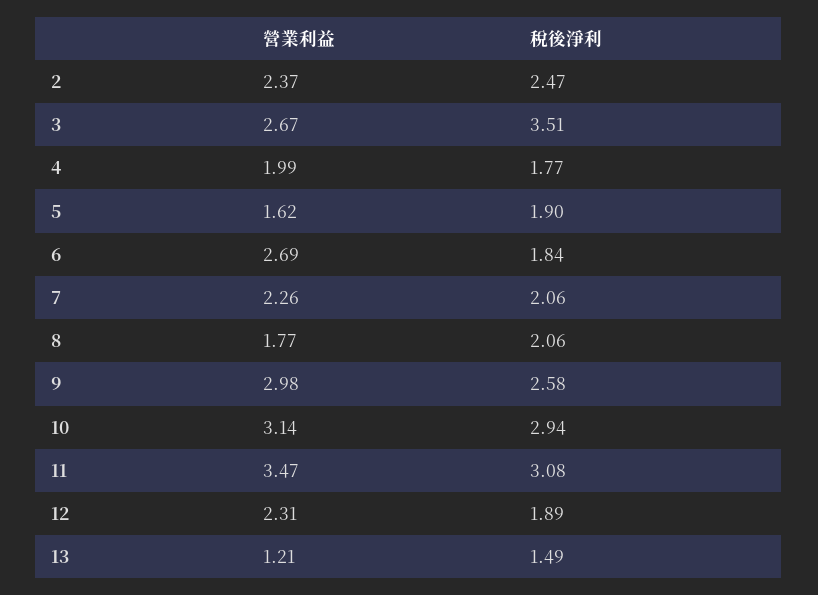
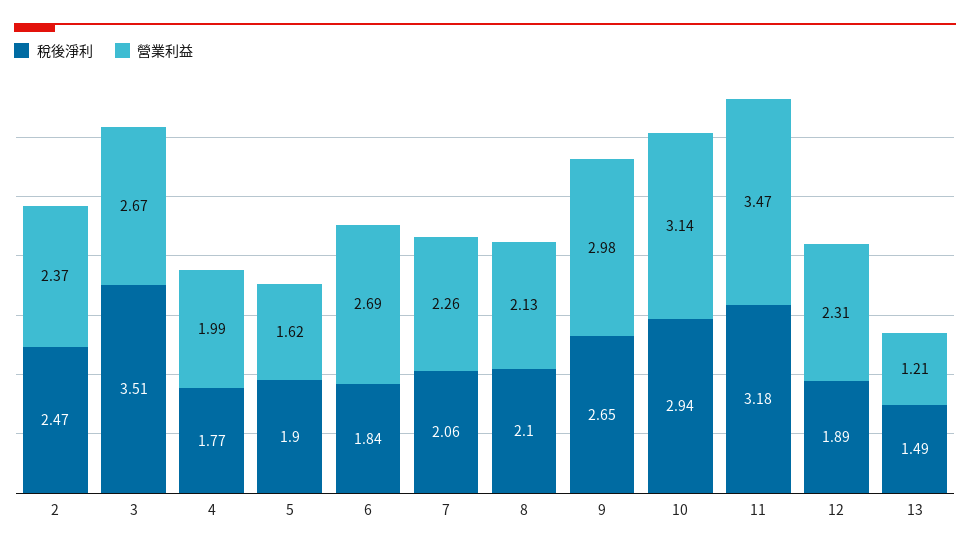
  {
    "營業利益": {
      "2": 2.37,
      "3": 2.67,
      "4": 1.99,
      "5": 1.62,
      "6": 2.69,
      "7": 2.26,
-     "8": 1.77,
+     "8": 2.13,
      "9": 2.98,
      "10": 3.14,
      "11": 3.47,
      "12": 2.31,
      "13": 1.21
    },
    "稅後淨利": {
      "2": 2.47,
      "3": 3.51,
      "4": 1.77,
      "5": 1.9,
      "6": 1.84,
      "7": 2.06,
-     "8": 2.06,
+     "8": 2.1,
-     "9": 2.58,
+     "9": 2.65,
      "10": 2.94,
-     "11": 3.08,
+     "11": 3.18,
      "12": 1.89,
      "13": 1.49
    }
  }

